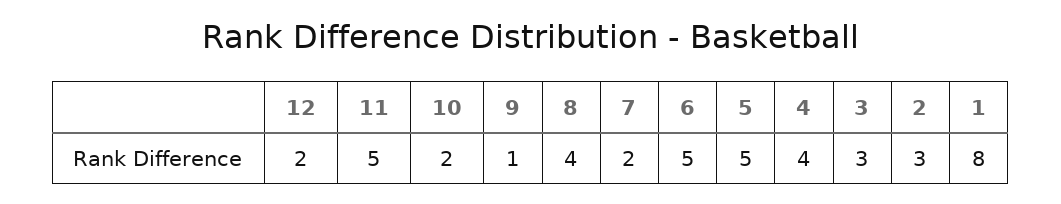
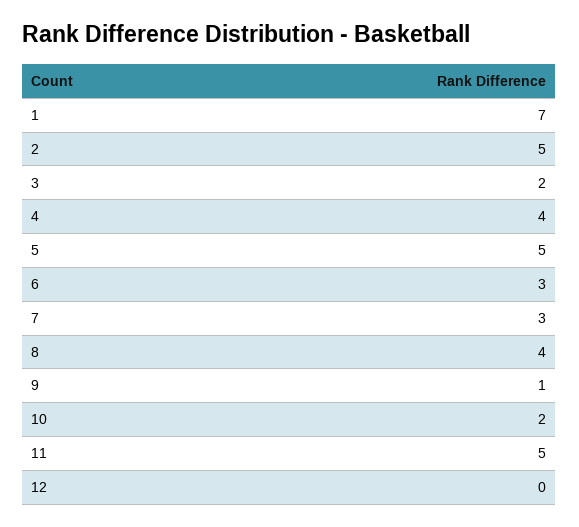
  {
-   "12": 2,
+   "12": 0,
    "11": 5,
    "10": 2,
    "9": 1,
    "8": 4,
-   "7": 2,
+   "7": 3,
-   "6": 5,
+   "6": 3,
    "5": 5,
    "4": 4,
-   "3": 3,
+   "3": 2,
-   "2": 3,
+   "2": 5,
-   "1": 8
+   "1": 7
  }

